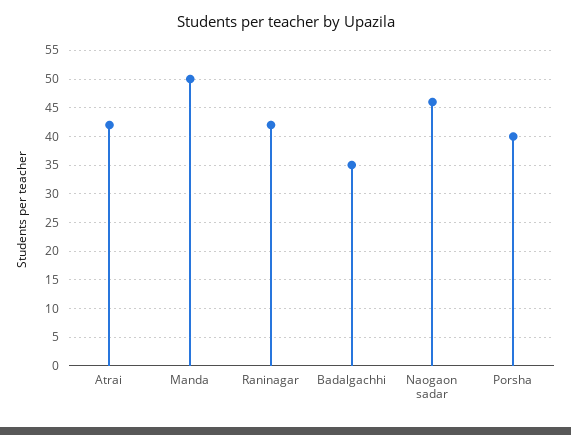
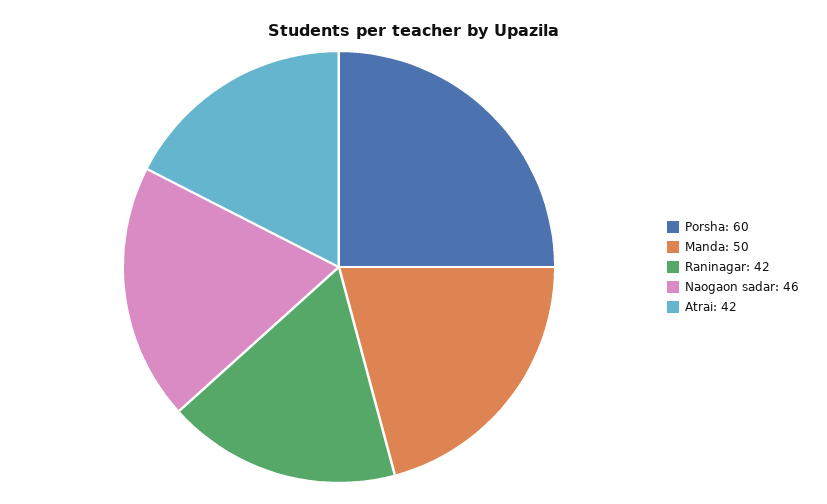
  {
    "Atrai": 42,
    "Manda": 50,
    "Raninagar": 42,
-   "Badalgachhi": 35,
    "Naogaon sadar": 46,
-   "Porsha": 40
+   "Porsha": 60
  }

